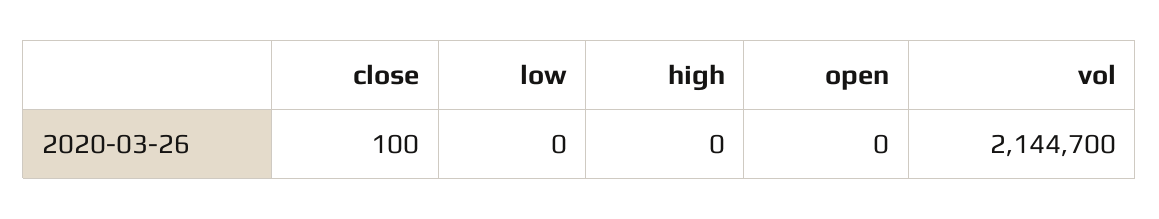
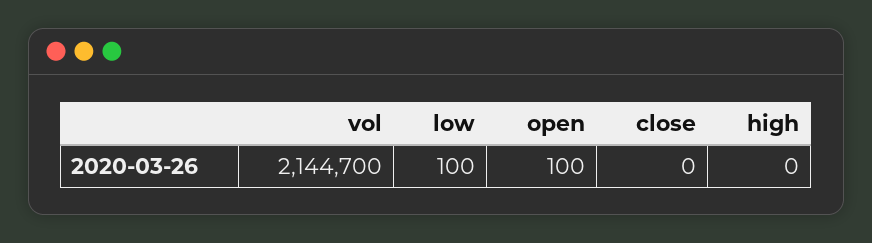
  {
-   "close": 100,
+   "close": 0,
-   "low": 0,
+   "low": 100,
    "high": 0,
-   "open": 0,
+   "open": 100,
    "vol": 2144700
  }

